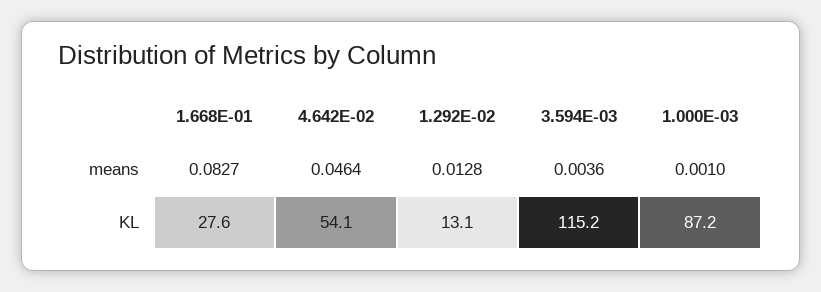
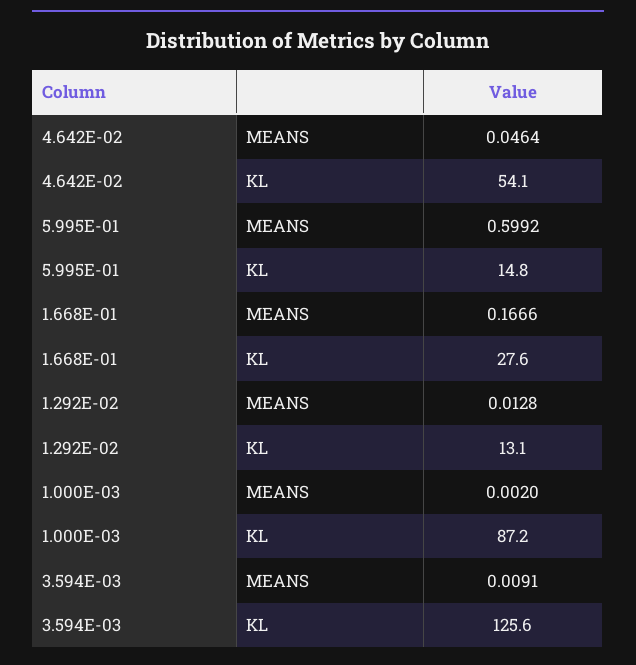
  {
    "1.668E-01": {
-     "means": 0.0827,
+     "means": 0.1666,
      "KL": 27.6
    },
    "4.642E-02": {
      "means": 0.0464,
      "KL": 54.1
    },
    "1.292E-02": {
      "means": 0.0128,
      "KL": 13.1
    },
    "3.594E-03": {
-     "means": 0.0036,
+     "means": 0.0091,
-     "KL": 115.2
+     "KL": 125.6
    },
    "1.000E-03": {
-     "means": 0.001,
+     "means": 0.002,
      "KL": 87.2
-   }
+   },
+   "5.995E-01": {
+     "means": 0.5992,
+     "KL": 14.8
+   }
  }

